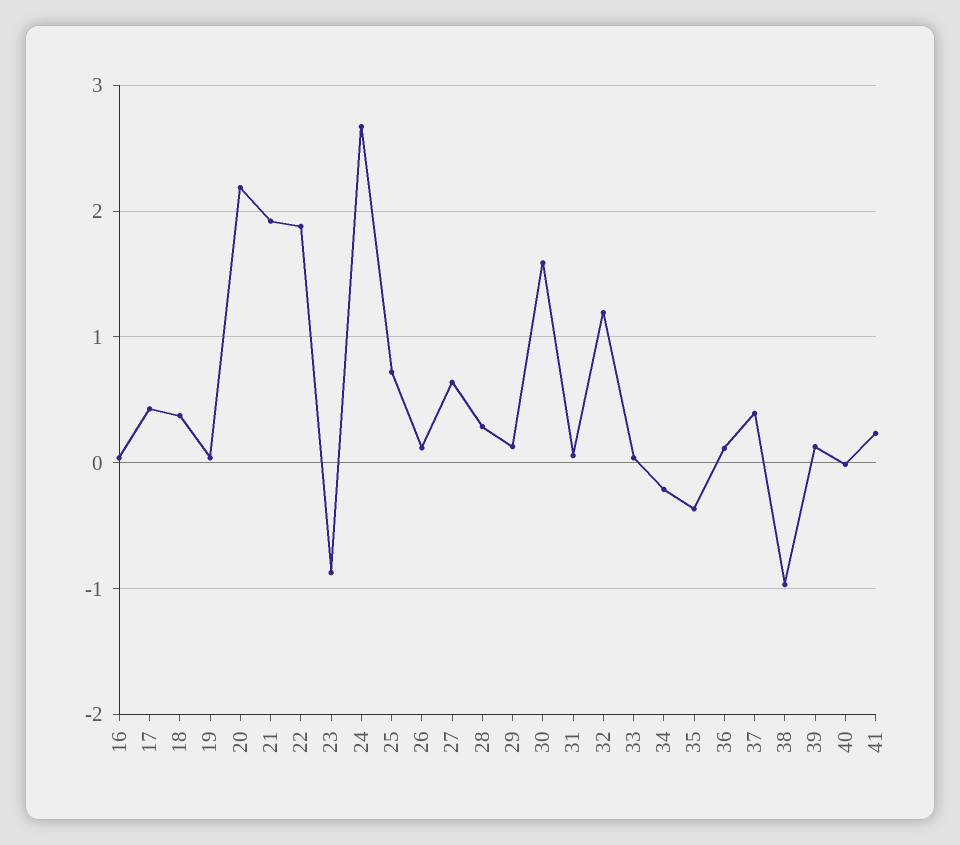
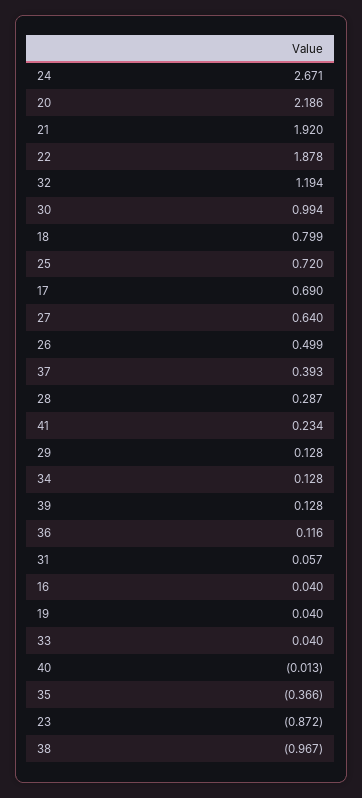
  {
    "16": 0.04,
-   "17": 0.4,
+   "17": 0.69,
-   "18": 0.4,
+   "18": 0.799,
    "19": 0.04,
    "20": 2.186,
    "21": 1.92,
    "22": 1.878,
    "23": -0.872,
    "24": 2.671,
    "25": 0.72,
-   "26": 0.1,
+   "26": 0.499,
    "27": 0.64,
    "28": 0.287,
    "29": 0.128,
-   "30": 1.6,
+   "30": 0.994,
    "31": 0.057,
    "32": 1.194,
    "33": 0.04,
-   "34": -0.2,
+   "34": 0.128,
    "35": -0.366,
    "36": 0.116,
    "37": 0.393,
    "38": -0.967,
    "39": 0.128,
    "40": -0.013,
    "41": 0.234
  }

